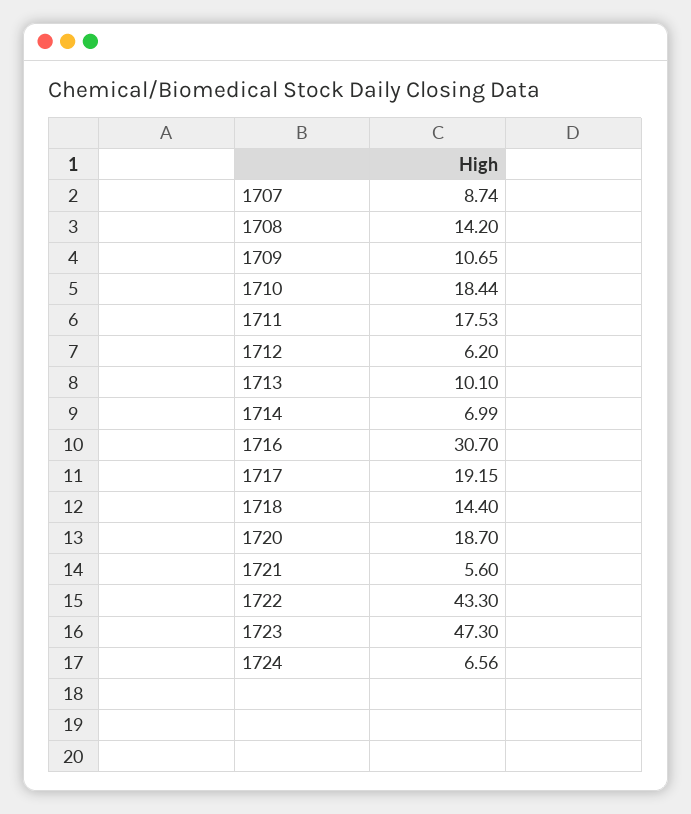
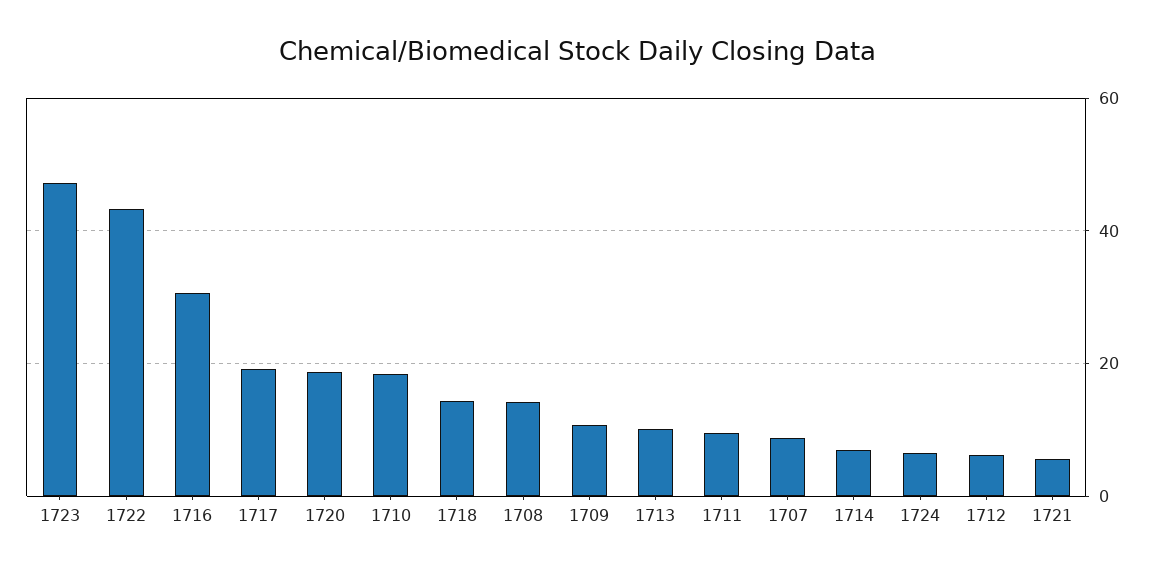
  {
    "1707": 8.74,
    "1708": 14.2,
    "1709": 10.65,
    "1710": 18.44,
-   "1711": 17.53,
+   "1711": 10,
    "1712": 6.2,
    "1713": 10.1,
    "1714": 6.99,
    "1716": 30.7,
    "1717": 19.15,
    "1718": 14.4,
    "1720": 18.7,
    "1721": 5.6,
    "1722": 43.3,
    "1723": 47.3,
    "1724": 6.56
  }

